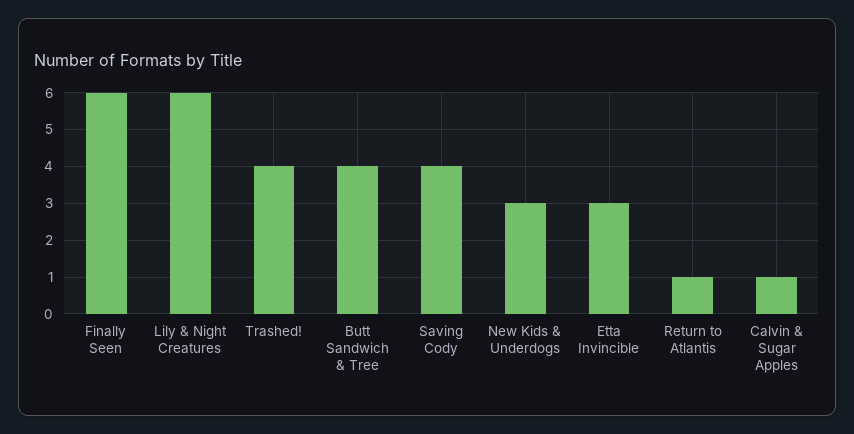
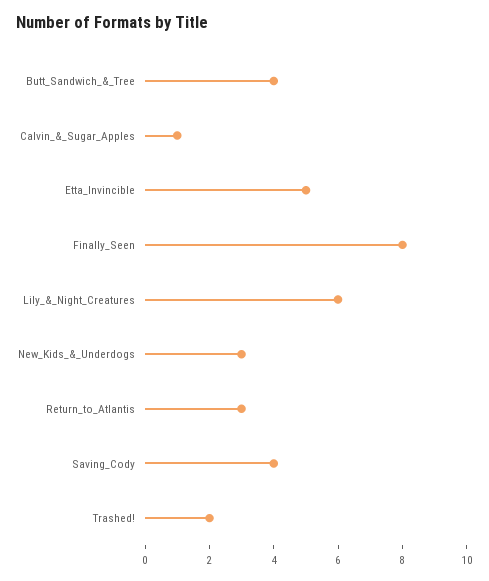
  {
-   "Finally Seen": 6,
+   "Finally Seen": 8,
    "Lily & Night Creatures": 6,
-   "Trashed!": 4,
+   "Trashed!": 2,
    "Butt Sandwich & Tree": 4,
    "Saving Cody": 4,
    "New Kids & Underdogs": 3,
-   "Etta Invincible": 3,
+   "Etta Invincible": 5,
-   "Return to Atlantis": 1,
+   "Return to Atlantis": 3,
    "Calvin & Sugar Apples": 1
  }

